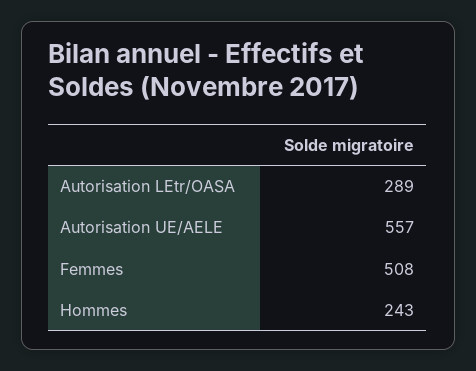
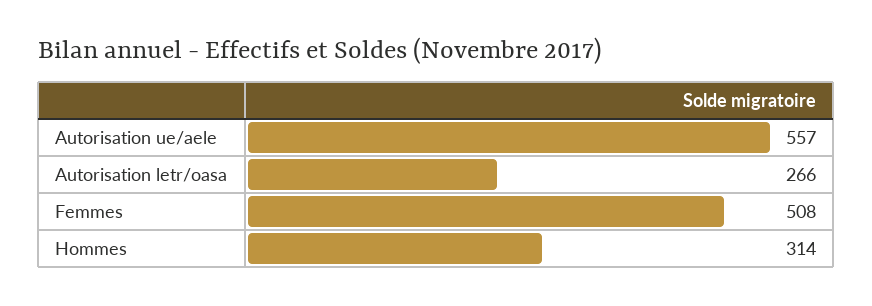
  {
-   "Autorisation LEtr/OASA": 289,
+   "Autorisation LEtr/OASA": 266,
    "Autorisation UE/AELE": 557,
    "Femmes": 508,
-   "Hommes": 243
+   "Hommes": 314
  }

